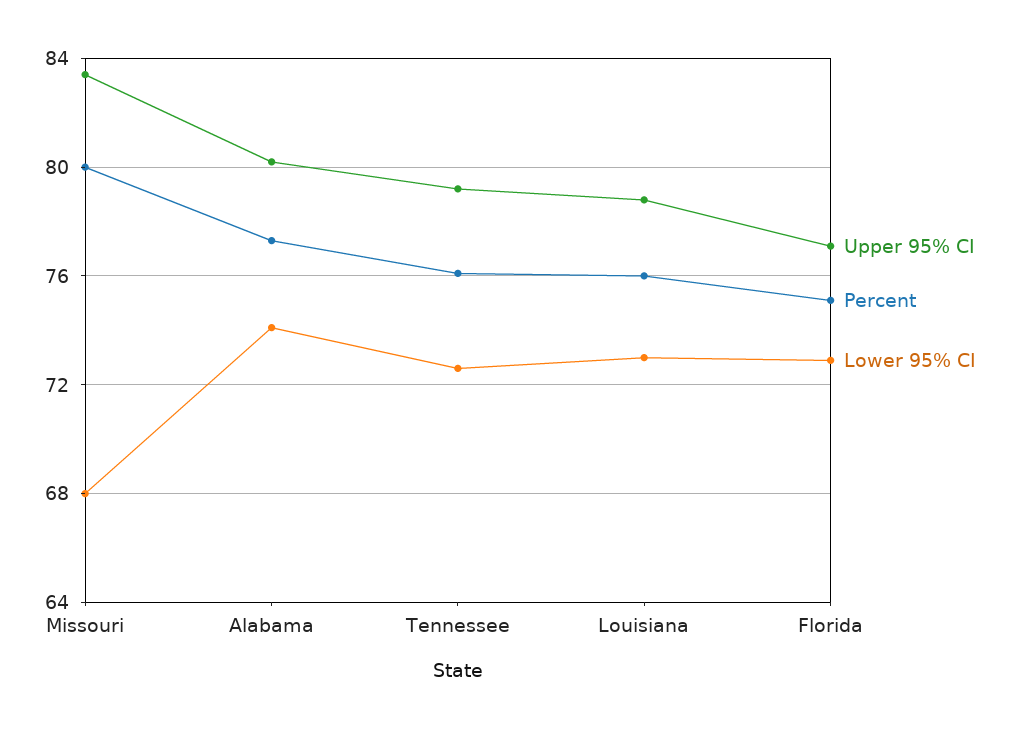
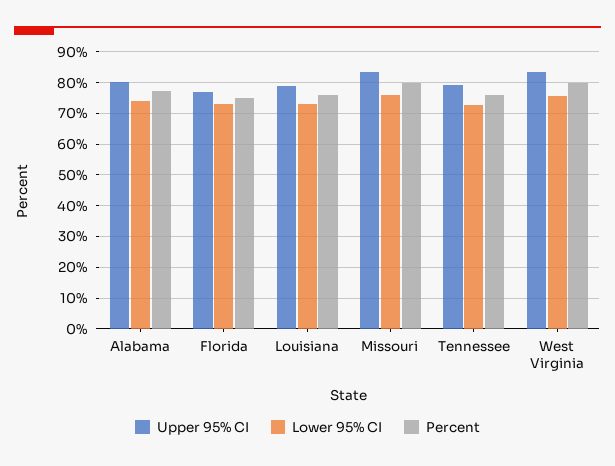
  {
    "Upper 95% CI": {
      "Missouri": 83.5,
      "Alabama": 80,
      "Tennessee": 79,
      "Louisiana": 79,
-     "Florida": 77
+     "Florida": 77,
+     "West Virginia": 84
    },
    "Percent": {
      "Missouri": 80,
      "Alabama": 77.5,
      "Tennessee": 76,
      "Louisiana": 76,
-     "Florida": 75
+     "Florida": 75,
+     "West Virginia": 80
    },
    "Lower 95% CI": {
-     "Missouri": 68,
+     "Missouri": 76,
      "Alabama": 74,
      "Tennessee": 72.5,
      "Louisiana": 73,
-     "Florida": 73
+     "Florida": 73,
+     "West Virginia": 76
    }
  }

